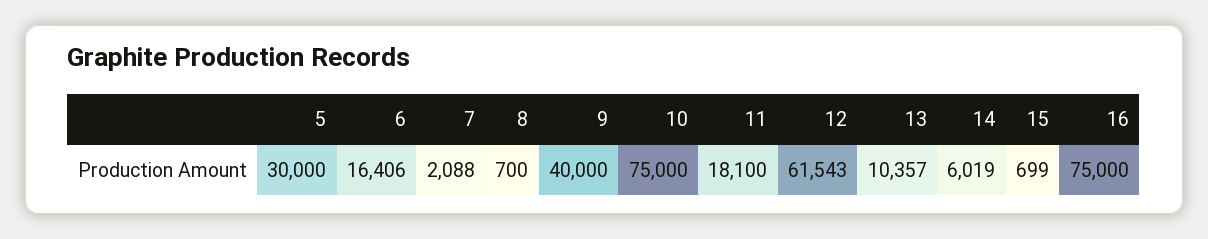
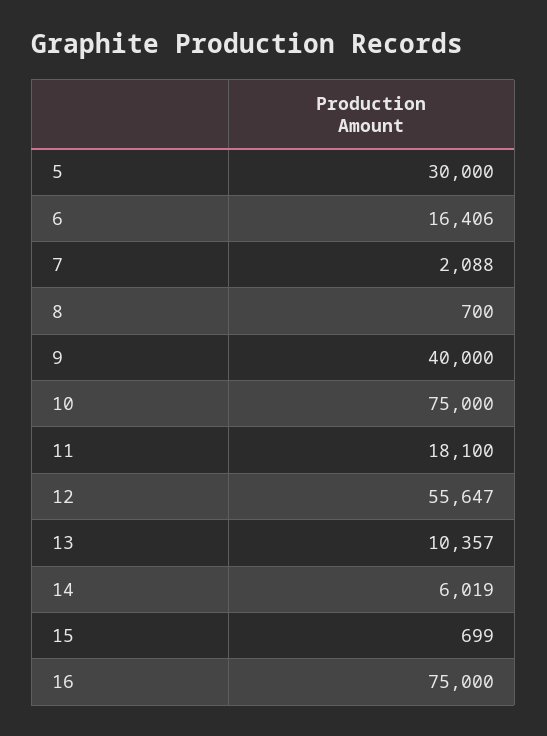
  {
    "5": 30000,
    "6": 16406,
    "7": 2088,
    "8": 700,
    "9": 40000,
    "10": 75000,
    "11": 18100,
-   "12": 61543,
+   "12": 55647,
    "13": 10357,
    "14": 6019,
    "15": 699,
    "16": 75000
  }

